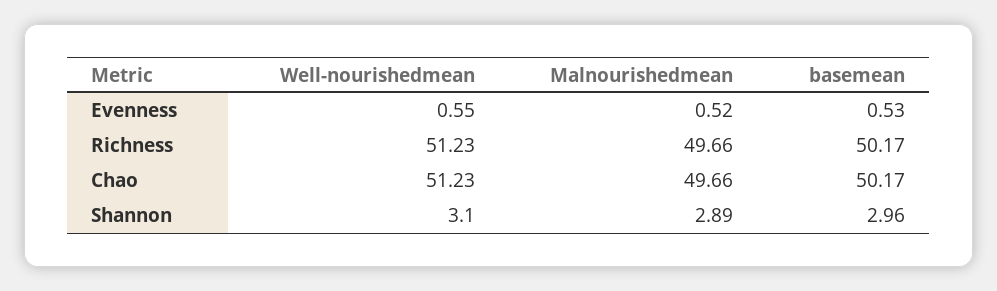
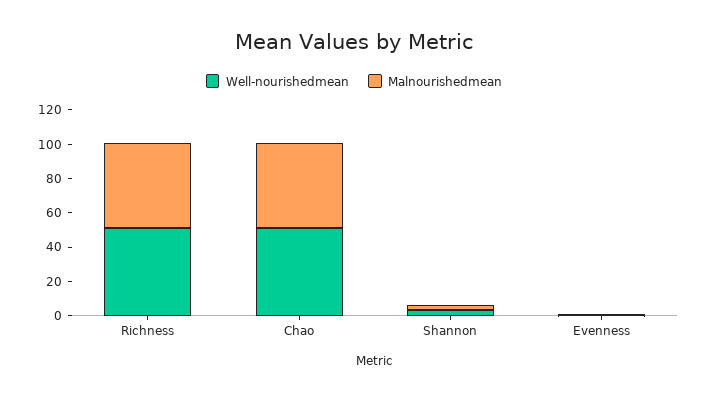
  {
    "Well-nourishedmean": {
      "Evenness": 0.55,
      "Richness": 51.23,
      "Chao": 51.23,
      "Shannon": 3.1
    },
    "Malnourishedmean": {
      "Evenness": 0.52,
      "Richness": 49.66,
      "Chao": 49.66,
      "Shannon": 2.89
-   },
+   }
-   "basemean": {
-     "Evenness": 0.53,
-     "Richness": 50.17,
-     "Chao": 50.17,
-     "Shannon": 2.96
-   }
  }

